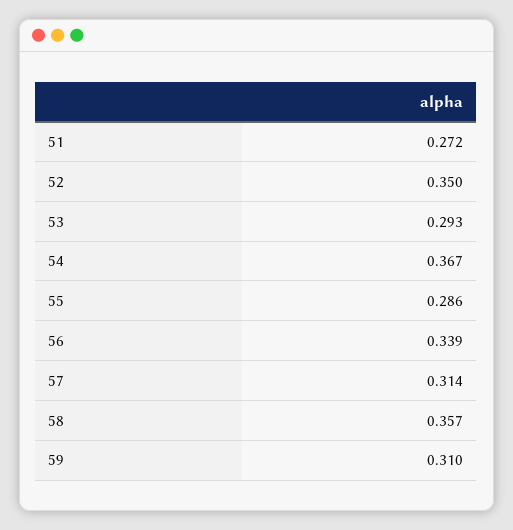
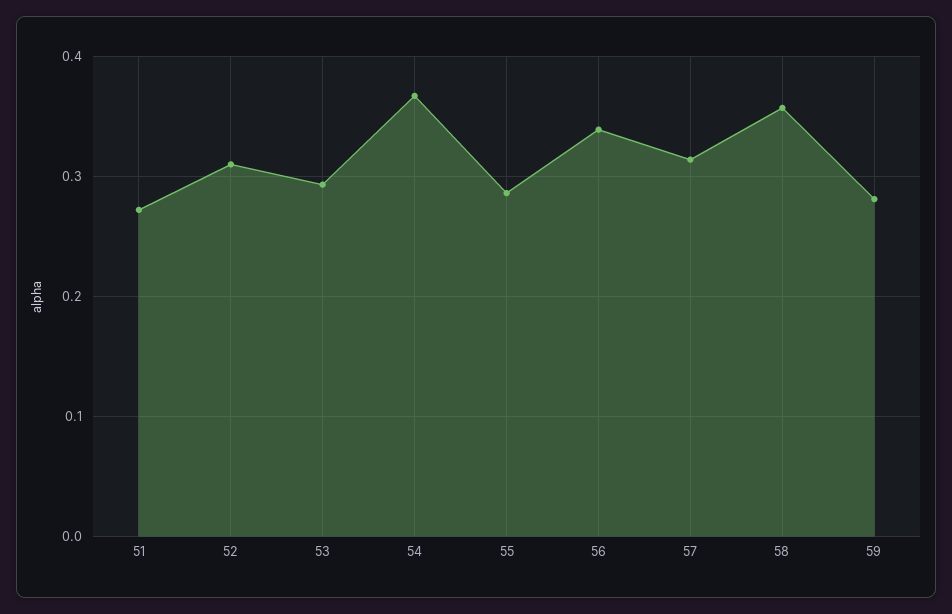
  {
    "51": 0.272,
-   "52": 0.35,
+   "52": 0.31,
    "53": 0.293,
    "54": 0.367,
    "55": 0.286,
    "56": 0.339,
    "57": 0.314,
    "58": 0.357,
-   "59": 0.31
+   "59": 0.28
  }

